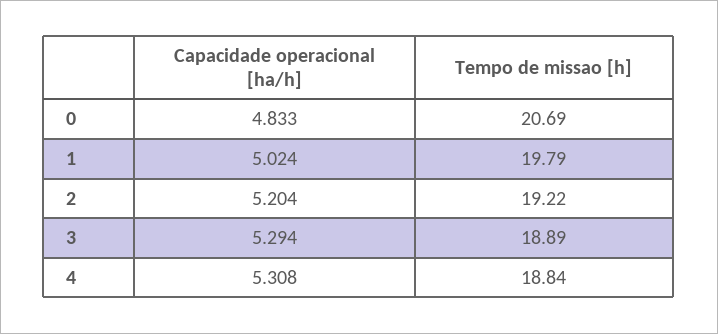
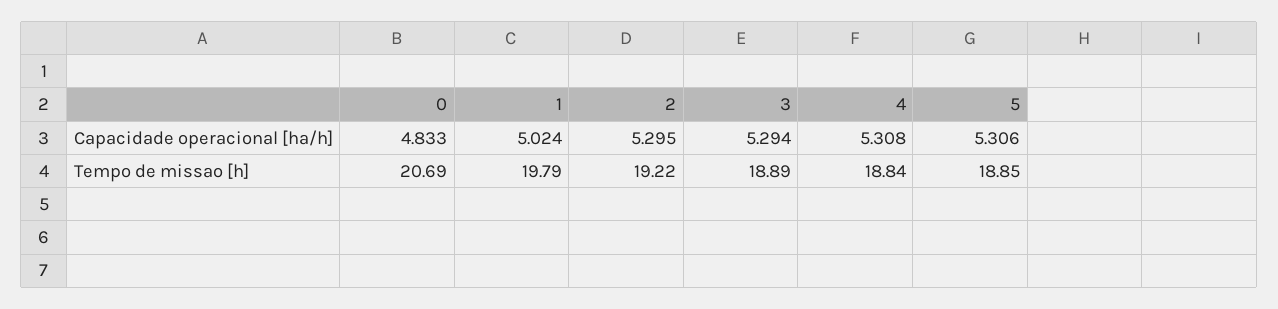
  {
    "Capacidade operacional [ha/h]": {
      "0": 4.833,
      "1": 5.024,
-     "2": 5.204,
+     "2": 5.295,
      "3": 5.294,
-     "4": 5.308
+     "4": 5.308,
+     "5": 5.306
    },
    "Tempo de missao [h]": {
      "0": 20.69,
      "1": 19.79,
      "2": 19.22,
      "3": 18.89,
-     "4": 18.84
+     "4": 18.84,
+     "5": 18.85
    }
  }

